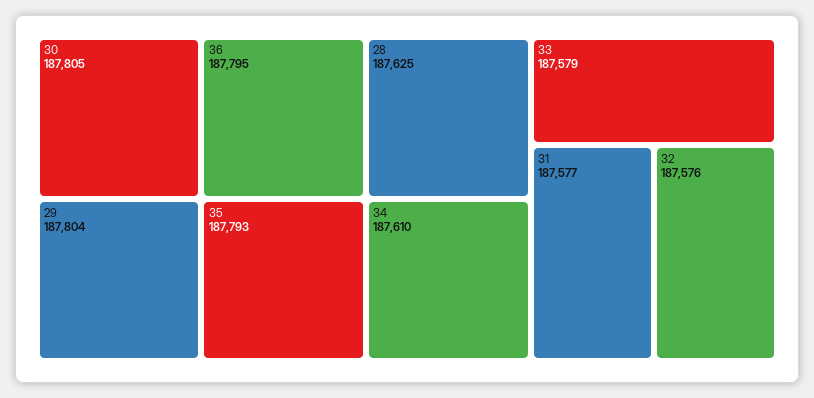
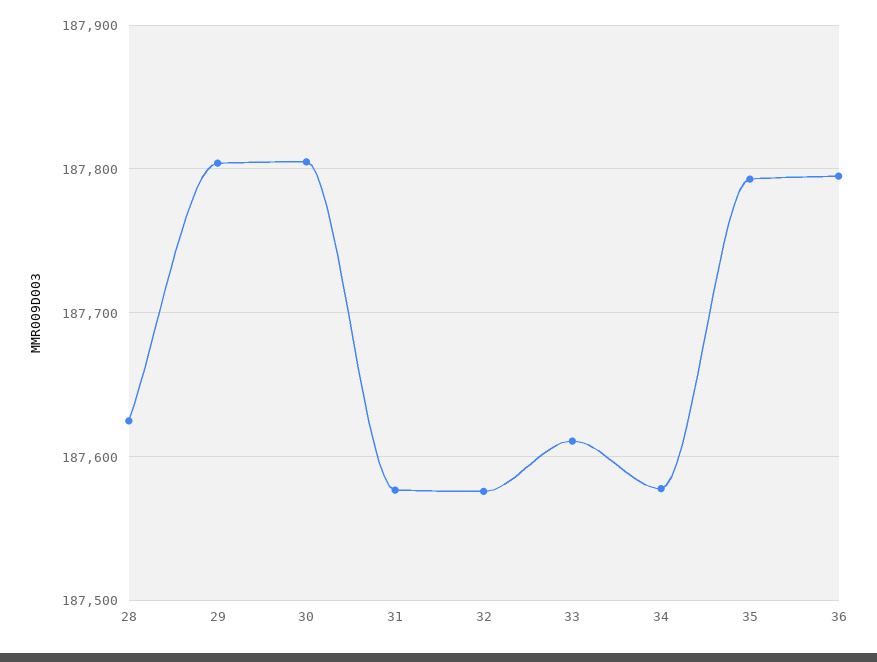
  {
    "30": 187805,
    "29": 187804,
    "36": 187795,
    "35": 187793,
    "28": 187625,
-   "34": 187610,
+   "34": 187580,
-   "33": 187579,
+   "33": 187610,
    "31": 187577,
    "32": 187576
  }

